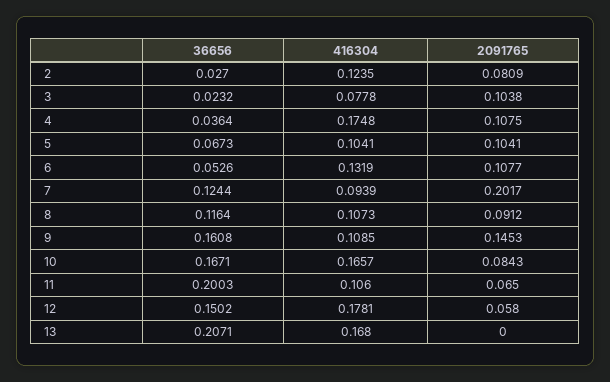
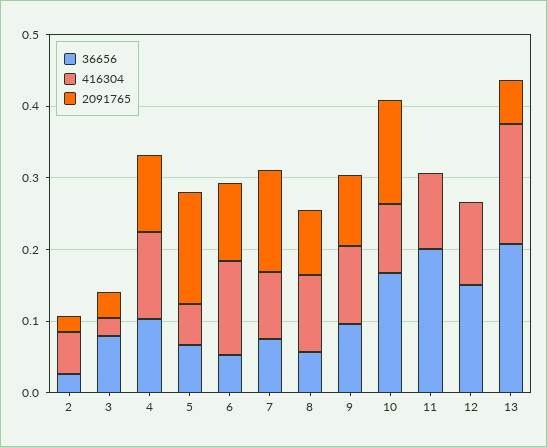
  {
    "36656": {
      "2": 0.027,
-     "3": 0.0232,
+     "3": 0.08,
-     "4": 0.0364,
+     "4": 0.1,
      "5": 0.0673,
      "6": 0.0526,
-     "7": 0.1244,
+     "7": 0.08,
-     "8": 0.1164,
+     "8": 0.06,
-     "9": 0.1608,
+     "9": 0.1,
      "10": 0.1671,
      "11": 0.2003,
      "12": 0.1502,
      "13": 0.2071
    },
    "416304": {
-     "2": 0.1235,
+     "2": 0.06,
-     "3": 0.0778,
+     "3": 0.02,
-     "4": 0.1748,
+     "4": 0.12,
-     "5": 0.1041,
+     "5": 0.06,
      "6": 0.1319,
      "7": 0.0939,
      "8": 0.1073,
      "9": 0.1085,
-     "10": 0.1657,
+     "10": 0.1,
      "11": 0.106,
-     "12": 0.1781,
+     "12": 0.12,
      "13": 0.168
    },
    "2091765": {
-     "2": 0.0809,
+     "2": 0.02,
-     "3": 0.1038,
+     "3": 0.04,
      "4": 0.1075,
-     "5": 0.1041,
+     "5": 0.16,
      "6": 0.1077,
-     "7": 0.2017,
+     "7": 0.14,
      "8": 0.0912,
-     "9": 0.1453,
+     "9": 0.1,
-     "10": 0.0843,
+     "10": 0.14,
-     "11": 0.065,
+     "11": 0,
-     "12": 0.058,
+     "12": 0,
-     "13": 0
+     "13": 0.06
    }
  }

